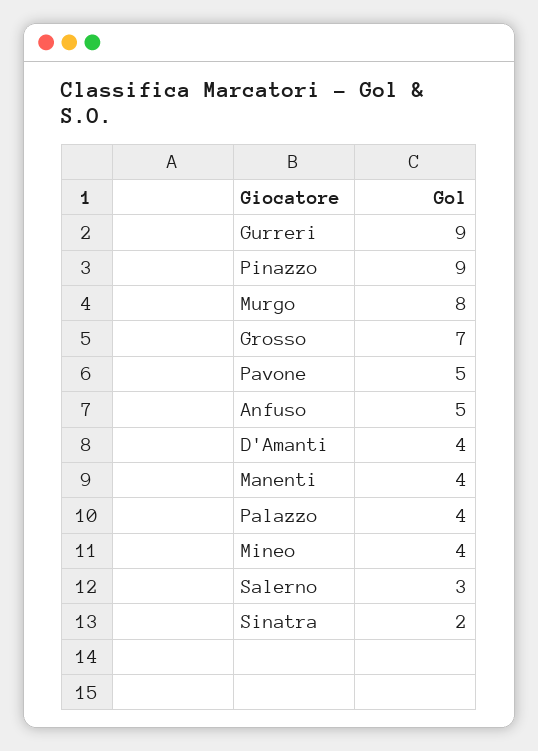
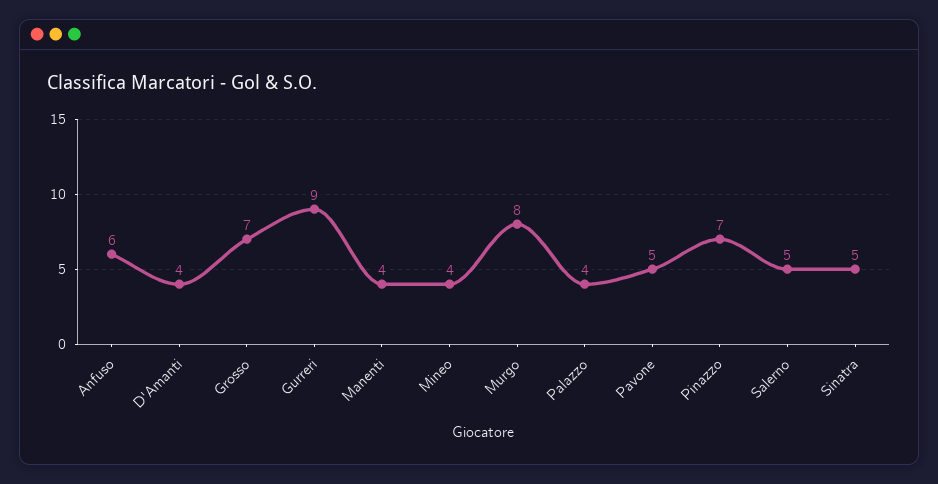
  {
    "Gurreri": 9,
-   "Pinazzo": 9,
+   "Pinazzo": 7,
    "Murgo": 8,
    "Grosso": 7,
    "Pavone": 5,
-   "Anfuso": 5,
+   "Anfuso": 6,
    "D'Amanti": 4,
    "Manenti": 4,
    "Palazzo": 4,
    "Mineo": 4,
-   "Salerno": 3,
+   "Salerno": 5,
-   "Sinatra": 2
+   "Sinatra": 5
  }

